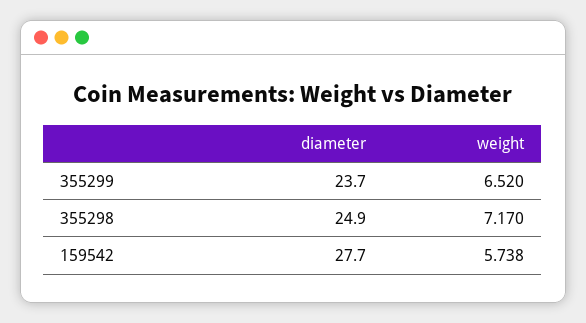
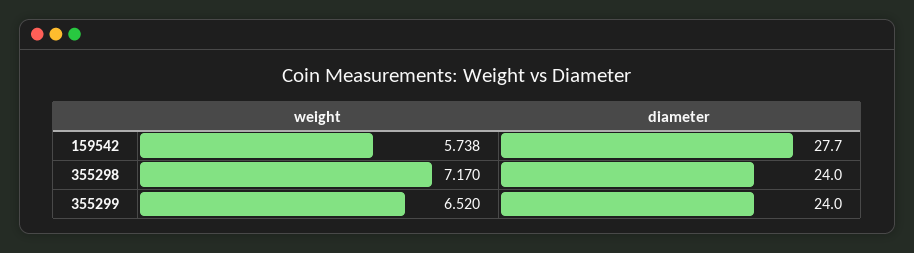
  {
    "diameter": {
-     "355299": 23.7,
+     "355299": 24,
-     "355298": 24.9,
+     "355298": 24,
      "159542": 27.7
    },
    "weight": {
      "355299": 6.52,
      "355298": 7.17,
      "159542": 5.738
    }
  }

